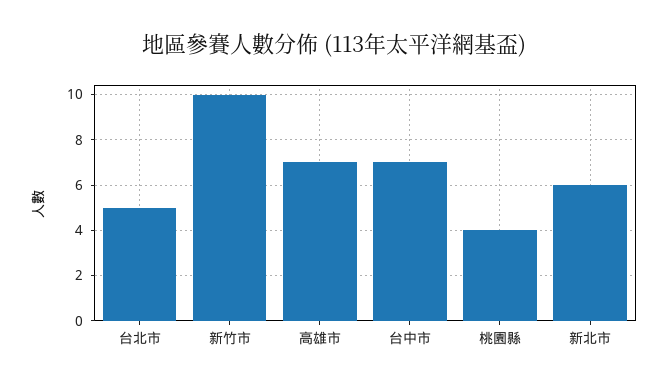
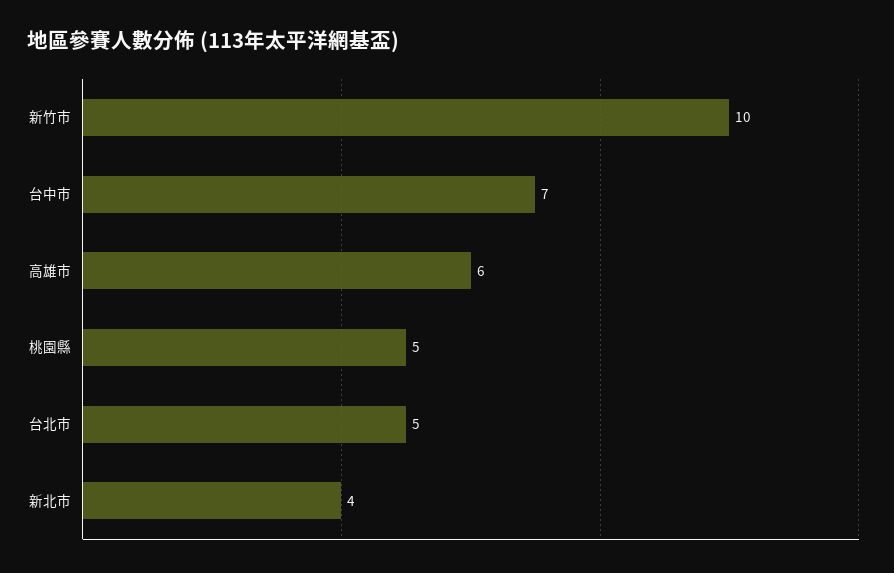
  {
    "台北市": 5,
    "新竹市": 10,
-   "高雄市": 7,
+   "高雄市": 6,
    "台中市": 7,
-   "桃園縣": 4,
+   "桃園縣": 5,
-   "新北市": 6
+   "新北市": 4
  }

